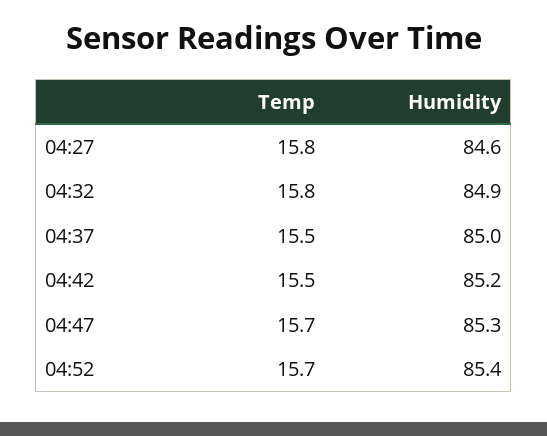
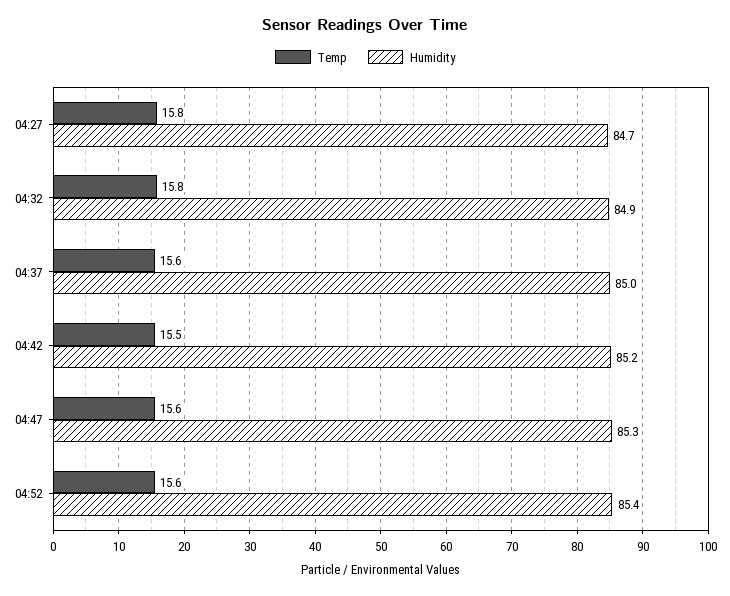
  {
    "Temp": {
      "04:27": 15.8,
      "04:32": 15.8,
-     "04:37": 15.5,
+     "04:37": 15.6,
      "04:42": 15.5,
-     "04:47": 15.7,
+     "04:47": 15.6,
-     "04:52": 15.7
+     "04:52": 15.6
    },
    "Humidity": {
-     "04:27": 84.6,
+     "04:27": 84.7,
      "04:32": 84.9,
      "04:37": 85,
      "04:42": 85.2,
      "04:47": 85.3,
      "04:52": 85.4
    }
  }

